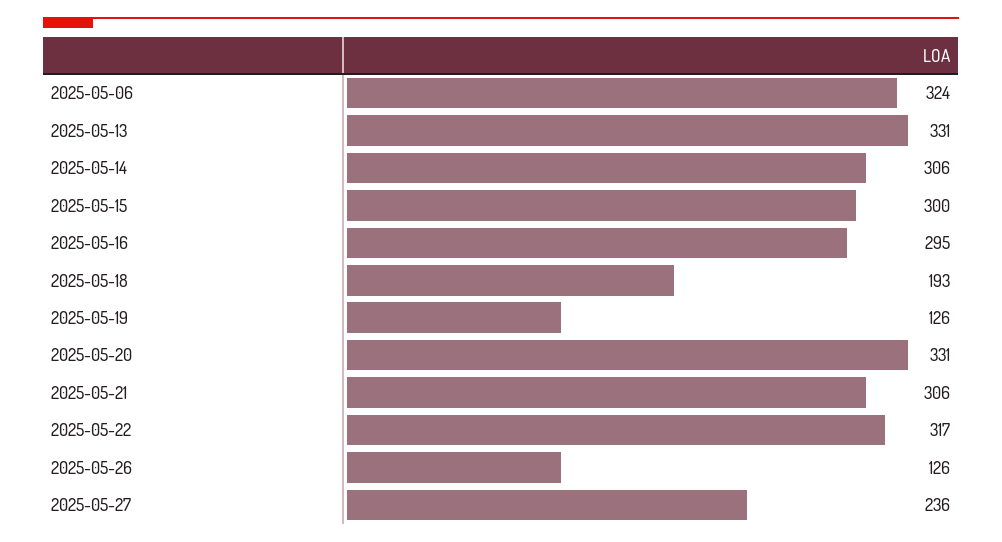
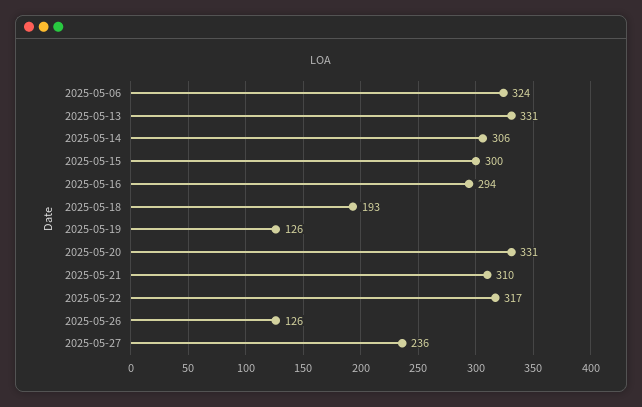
  {
    "2025-05-06": 324,
    "2025-05-13": 331,
    "2025-05-14": 306,
    "2025-05-15": 300,
-   "2025-05-16": 295,
+   "2025-05-16": 294,
    "2025-05-18": 193,
    "2025-05-19": 126,
    "2025-05-20": 331,
-   "2025-05-21": 306,
+   "2025-05-21": 310,
    "2025-05-22": 317,
    "2025-05-26": 126,
    "2025-05-27": 236
  }

